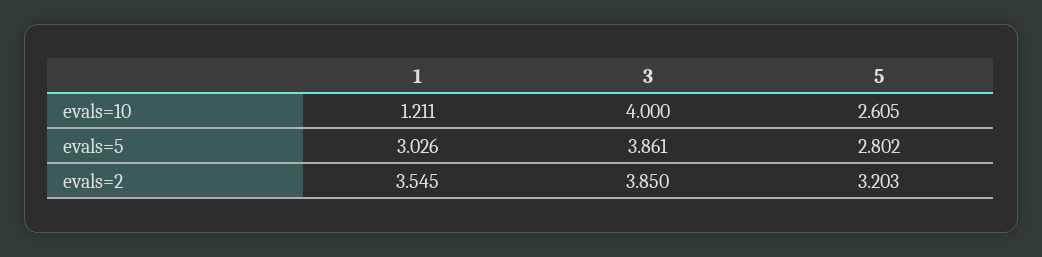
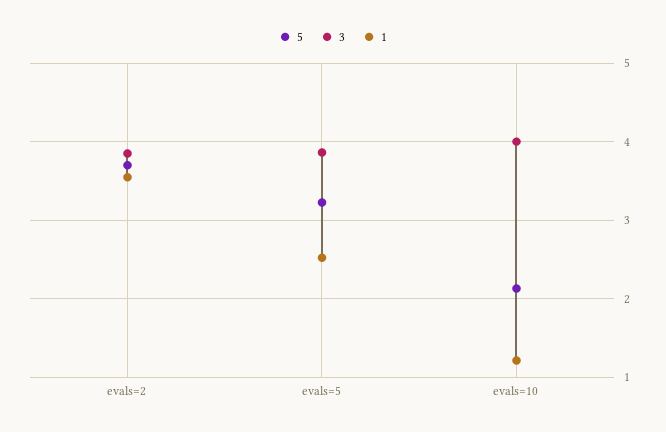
  {
    "1": {
      "evals=10": 1.211,
-     "evals=5": 3.026,
+     "evals=5": 2.5,
      "evals=2": 3.545
    },
    "3": {
      "evals=10": 4,
      "evals=5": 3.861,
      "evals=2": 3.85
    },
    "5": {
-     "evals=10": 2.605,
+     "evals=10": 2.1,
-     "evals=5": 2.802,
+     "evals=5": 3.2,
-     "evals=2": 3.203
+     "evals=2": 3.7
    }
  }

